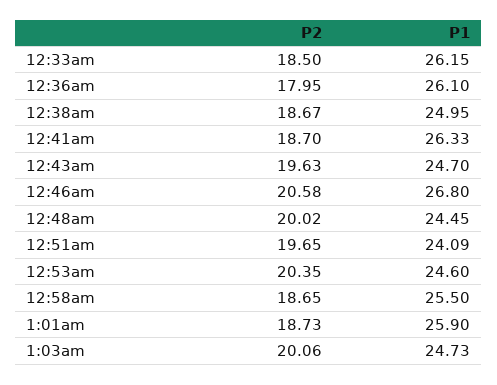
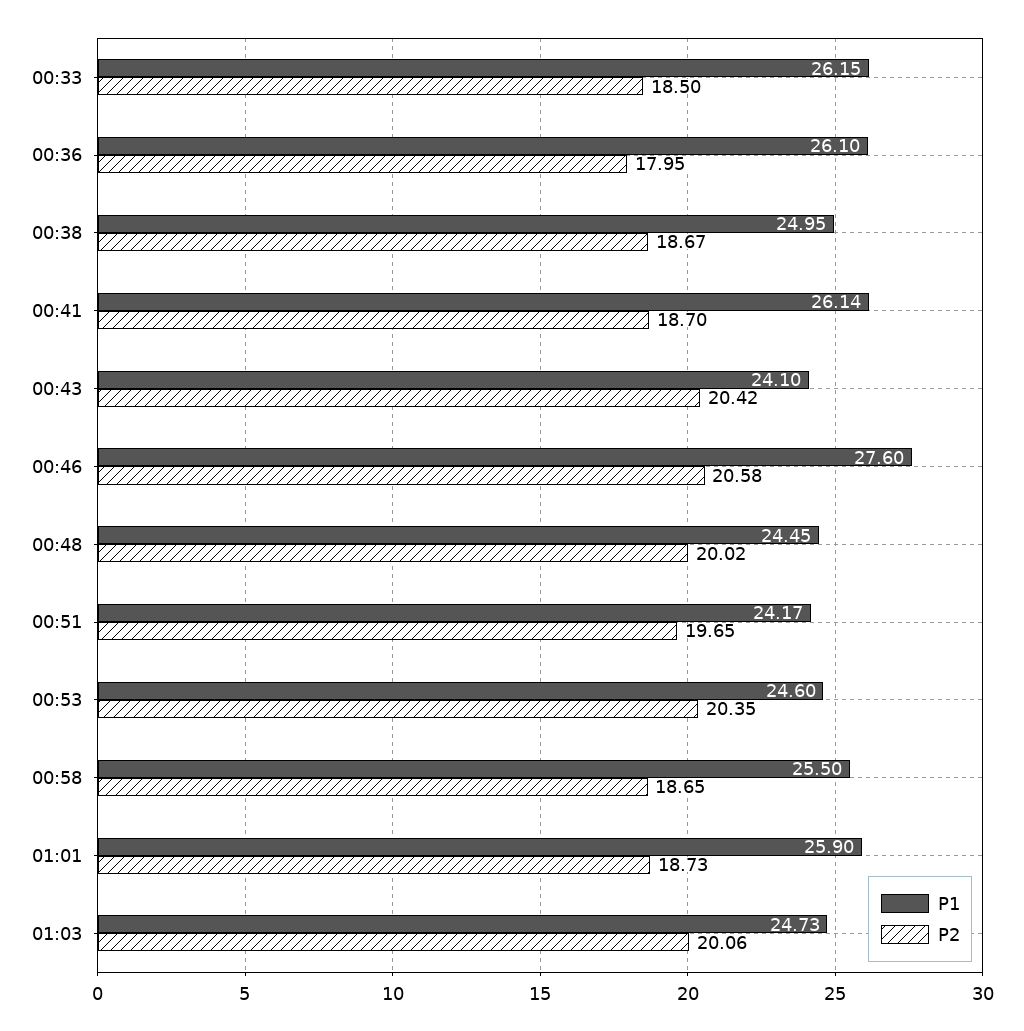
  {
    "P2": {
      "12:33am": 18.5,
      "12:36am": 17.95,
      "12:38am": 18.67,
      "12:41am": 18.7,
-     "12:43am": 19.63,
+     "12:43am": 20.42,
      "12:46am": 20.58,
      "12:48am": 20.02,
      "12:51am": 19.65,
      "12:53am": 20.35,
      "12:58am": 18.65,
      "1:01am": 18.73,
      "1:03am": 20.06
    },
    "P1": {
      "12:33am": 26.15,
      "12:36am": 26.1,
      "12:38am": 24.95,
-     "12:41am": 26.33,
+     "12:41am": 26.14,
-     "12:43am": 24.7,
+     "12:43am": 24.1,
-     "12:46am": 26.8,
+     "12:46am": 27.6,
      "12:48am": 24.45,
-     "12:51am": 24.09,
+     "12:51am": 24.17,
      "12:53am": 24.6,
      "12:58am": 25.5,
      "1:01am": 25.9,
      "1:03am": 24.73
    }
  }

